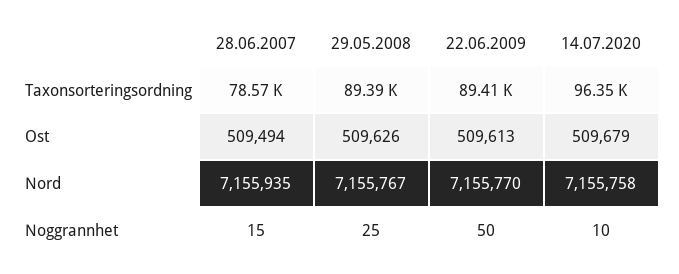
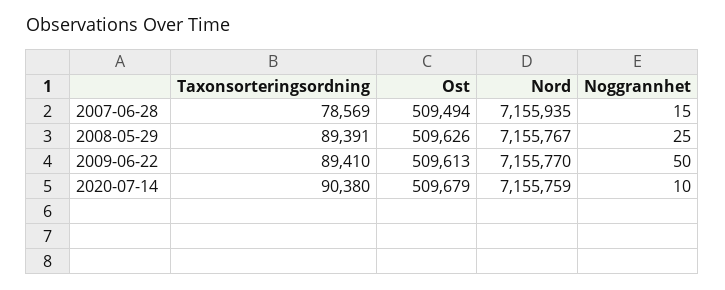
  {
    "28.06.2007": {
      "Taxonsorteringsordning": 78569,
      "Ost": 509494,
      "Nord": 7155935,
      "Noggrannhet": 15
    },
    "29.05.2008": {
      "Taxonsorteringsordning": 89391,
      "Ost": 509626,
      "Nord": 7155767,
      "Noggrannhet": 25
    },
    "22.06.2009": {
      "Taxonsorteringsordning": 89410,
      "Ost": 509613,
      "Nord": 7155770,
      "Noggrannhet": 50
    },
    "14.07.2020": {
-     "Taxonsorteringsordning": 96350,
+     "Taxonsorteringsordning": 90380,
      "Ost": 509679,
-     "Nord": 7155758,
+     "Nord": 7155759,
      "Noggrannhet": 10
    }
  }

